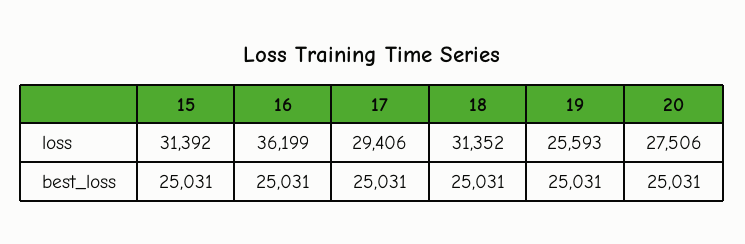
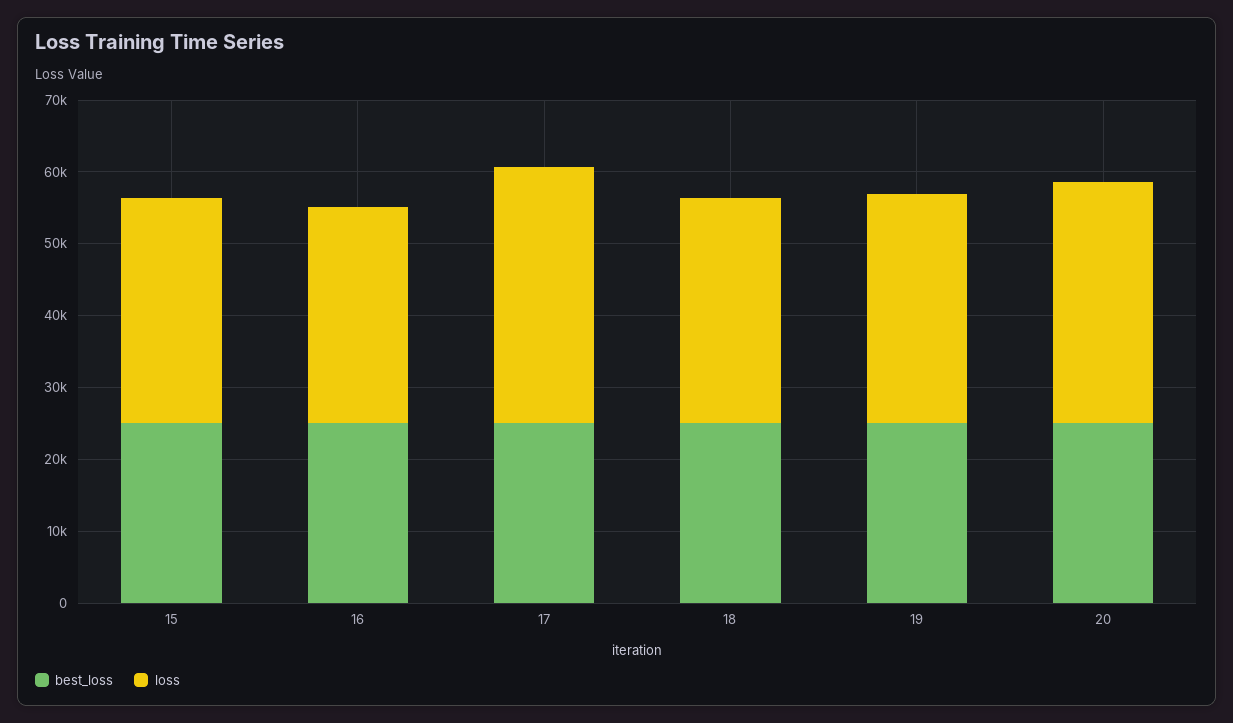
  {
    "loss": {
      "15": 31392,
-     "16": 36199,
+     "16": 30000,
-     "17": 29406,
+     "17": 36000,
      "18": 31352,
-     "19": 25593,
+     "19": 32000,
-     "20": 27506
+     "20": 34000
    },
    "best_loss": {
      "15": 25031,
      "16": 25031,
      "17": 25031,
      "18": 25031,
      "19": 25031,
      "20": 25031
    }
  }

